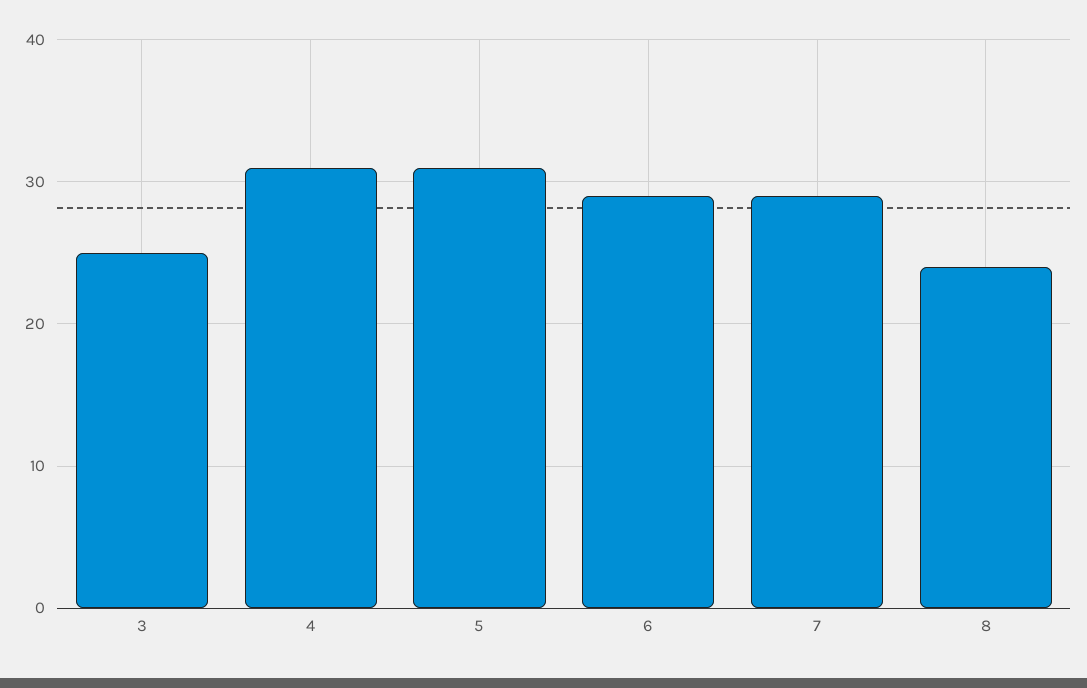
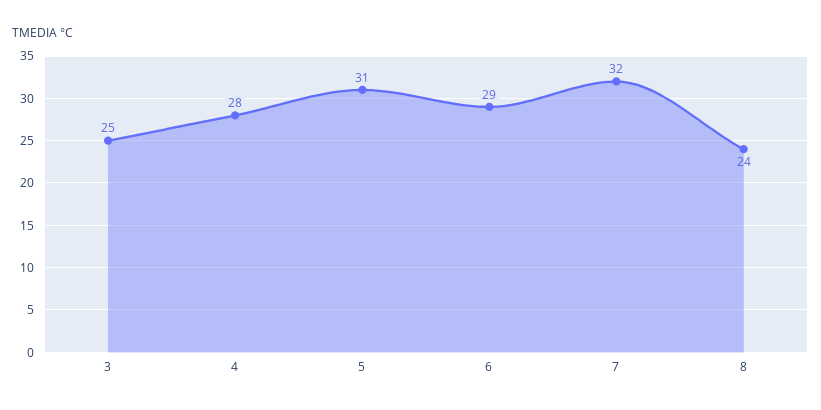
  {
    "3": 25,
-   "4": 31,
+   "4": 28,
    "5": 31,
    "6": 29,
-   "7": 29,
+   "7": 32,
    "8": 24
  }

